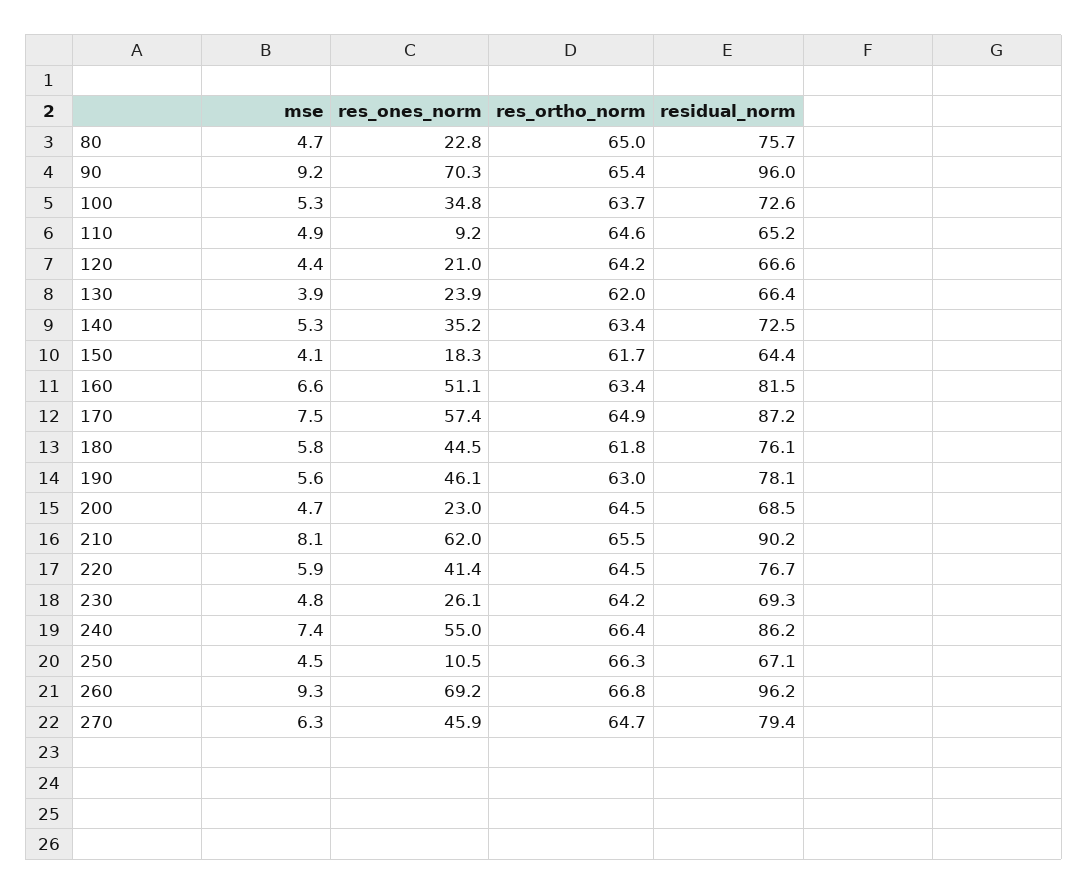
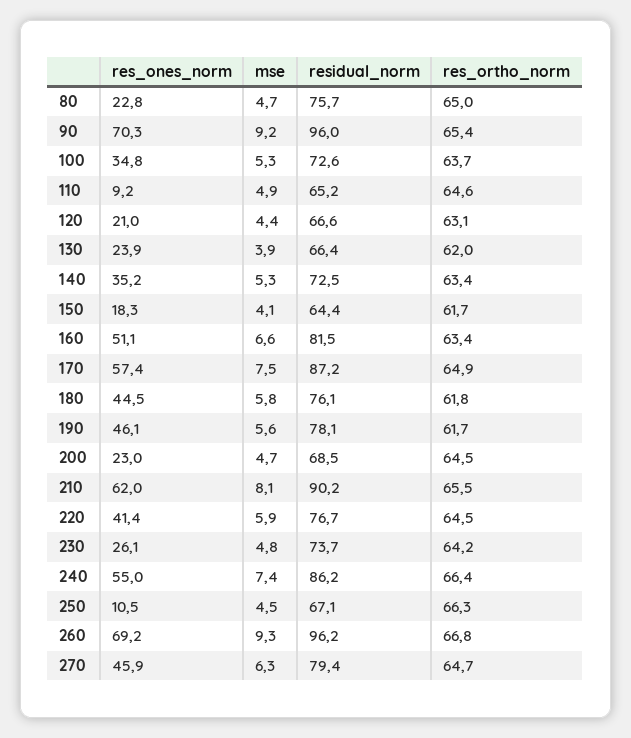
  {
    "mse": {
      "80": 4.7,
      "90": 9.2,
      "100": 5.3,
      "110": 4.9,
      "120": 4.4,
      "130": 3.9,
      "140": 5.3,
      "150": 4.1,
      "160": 6.6,
      "170": 7.5,
      "180": 5.8,
      "190": 5.6,
      "200": 4.7,
      "210": 8.1,
      "220": 5.9,
      "230": 4.8,
      "240": 7.4,
      "250": 4.5,
      "260": 9.3,
      "270": 6.3
    },
    "res_ones_norm": {
      "80": 22.8,
      "90": 70.3,
      "100": 34.8,
      "110": 9.2,
      "120": 21,
      "130": 23.9,
      "140": 35.2,
      "150": 18.3,
      "160": 51.1,
      "170": 57.4,
      "180": 44.5,
      "190": 46.1,
      "200": 23,
      "210": 62,
      "220": 41.4,
      "230": 26.1,
      "240": 55,
      "250": 10.5,
      "260": 69.2,
      "270": 45.9
    },
    "res_ortho_norm": {
      "80": 65,
      "90": 65.4,
      "100": 63.7,
      "110": 64.6,
-     "120": 64.2,
+     "120": 63.1,
      "130": 62,
      "140": 63.4,
      "150": 61.7,
      "160": 63.4,
      "170": 64.9,
      "180": 61.8,
-     "190": 63,
+     "190": 61.7,
      "200": 64.5,
      "210": 65.5,
      "220": 64.5,
      "230": 64.2,
      "240": 66.4,
      "250": 66.3,
      "260": 66.8,
      "270": 64.7
    },
    "residual_norm": {
      "80": 75.7,
      "90": 96,
      "100": 72.6,
      "110": 65.2,
      "120": 66.6,
      "130": 66.4,
      "140": 72.5,
      "150": 64.4,
      "160": 81.5,
      "170": 87.2,
      "180": 76.1,
      "190": 78.1,
      "200": 68.5,
      "210": 90.2,
      "220": 76.7,
-     "230": 69.3,
+     "230": 73.7,
      "240": 86.2,
      "250": 67.1,
      "260": 96.2,
      "270": 79.4
    }
  }

